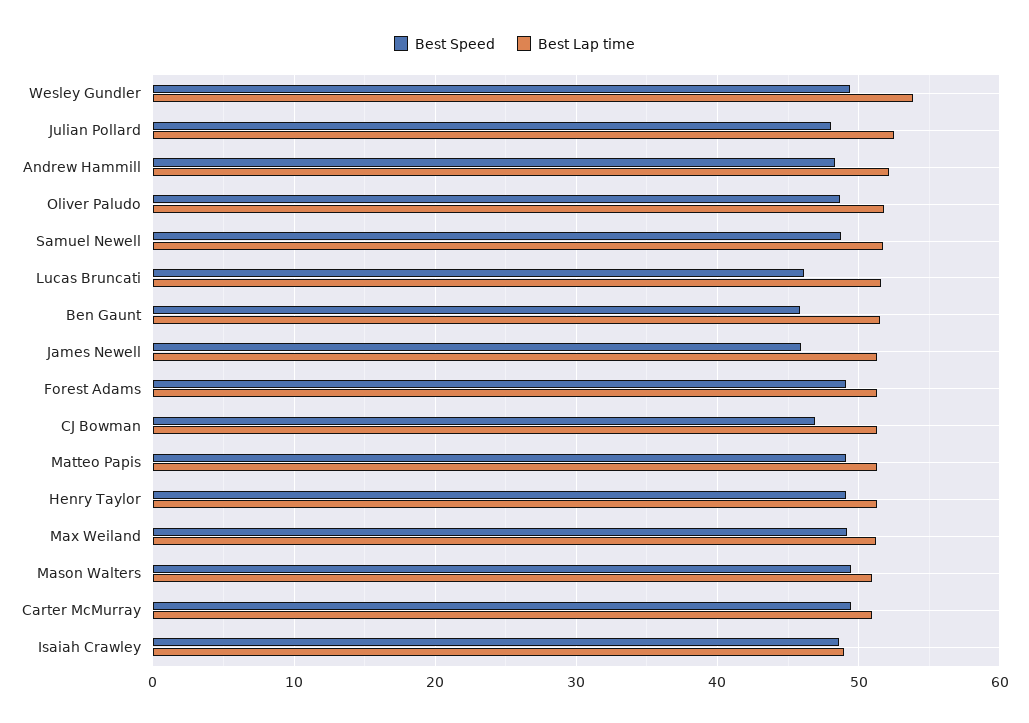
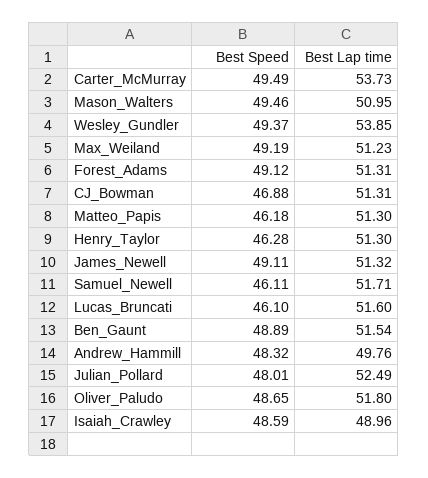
  {
    "Best Speed": {
      "Wesley Gundler": 49.37,
      "Julian Pollard": 48.01,
      "Andrew Hammill": 48.32,
      "Oliver Paludo": 48.65,
-     "Samuel Newell": 49,
+     "Samuel Newell": 46.11,
      "Lucas Bruncati": 46.1,
-     "Ben Gaunt": 46,
+     "Ben Gaunt": 48.89,
-     "James Newell": 46,
+     "James Newell": 49.11,
      "Forest Adams": 49.12,
      "CJ Bowman": 46.88,
-     "Matteo Papis": 49,
+     "Matteo Papis": 46.18,
-     "Henry Taylor": 49,
+     "Henry Taylor": 46.28,
      "Max Weiland": 49.19,
      "Mason Walters": 49.46,
      "Carter McMurray": 49.49,
      "Isaiah Crawley": 48.59
    },
    "Best Lap time": {
      "Wesley Gundler": 53.85,
      "Julian Pollard": 52.49,
-     "Andrew Hammill": 52,
+     "Andrew Hammill": 49.76,
      "Oliver Paludo": 51.8,
      "Samuel Newell": 51.71,
      "Lucas Bruncati": 51.6,
      "Ben Gaunt": 51.54,
      "James Newell": 51.32,
      "Forest Adams": 51.31,
      "CJ Bowman": 51.31,
      "Matteo Papis": 51.3,
      "Henry Taylor": 51.3,
      "Max Weiland": 51.23,
      "Mason Walters": 50.95,
-     "Carter McMurray": 51,
+     "Carter McMurray": 53.73,
      "Isaiah Crawley": 48.96
    }
  }

